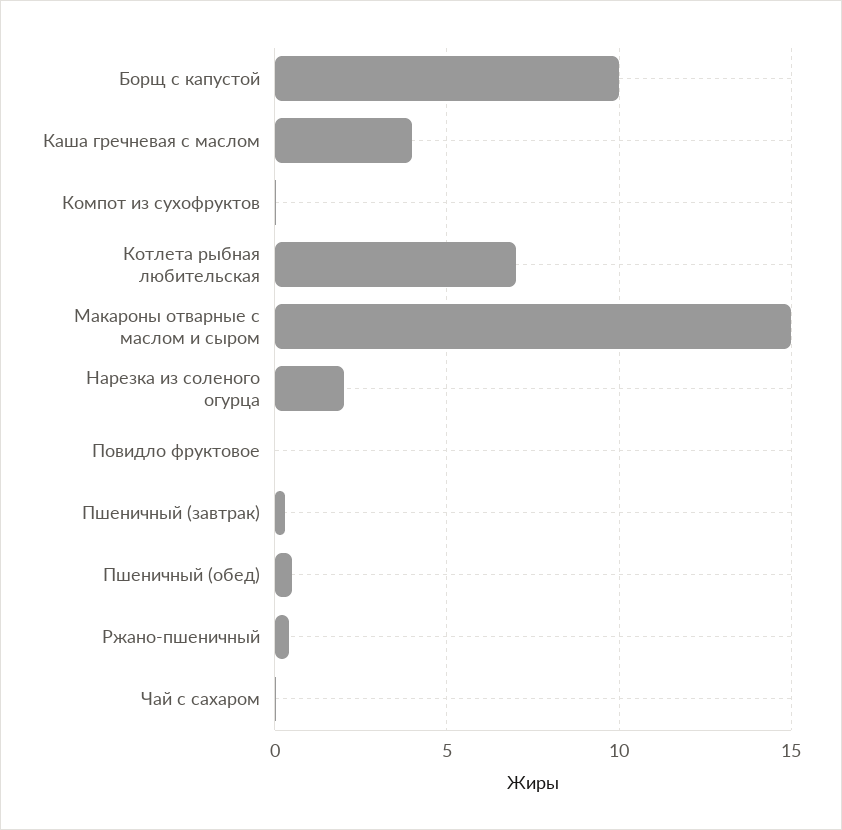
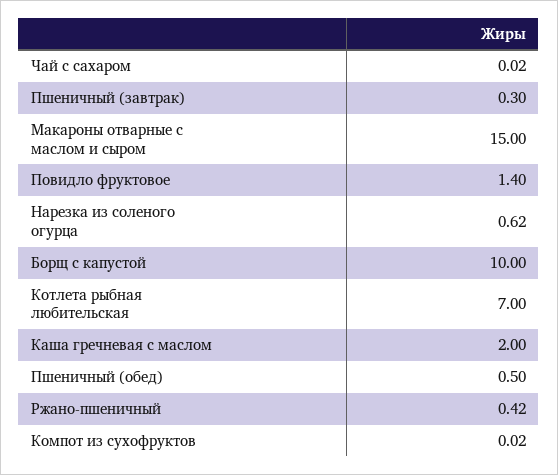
  {
    "Борщ с капустой": 10,
-   "Каша гречневая с маслом": 4,
+   "Каша гречневая с маслом": 2,
    "Компот из сухофруктов": 0.02,
    "Котлета рыбная любительская": 7,
    "Макароны отварные с маслом и сыром": 15,
-   "Нарезка из соленого огурца": 2,
+   "Нарезка из соленого огурца": 0.62,
-   "Повидло фруктовое": 0,
+   "Повидло фруктовое": 1.4,
    "Пшеничный (завтрак)": 0.3,
    "Пшеничный (обед)": 0.5,
    "Ржано-пшеничный": 0.42,
    "Чай с сахаром": 0.02
  }

